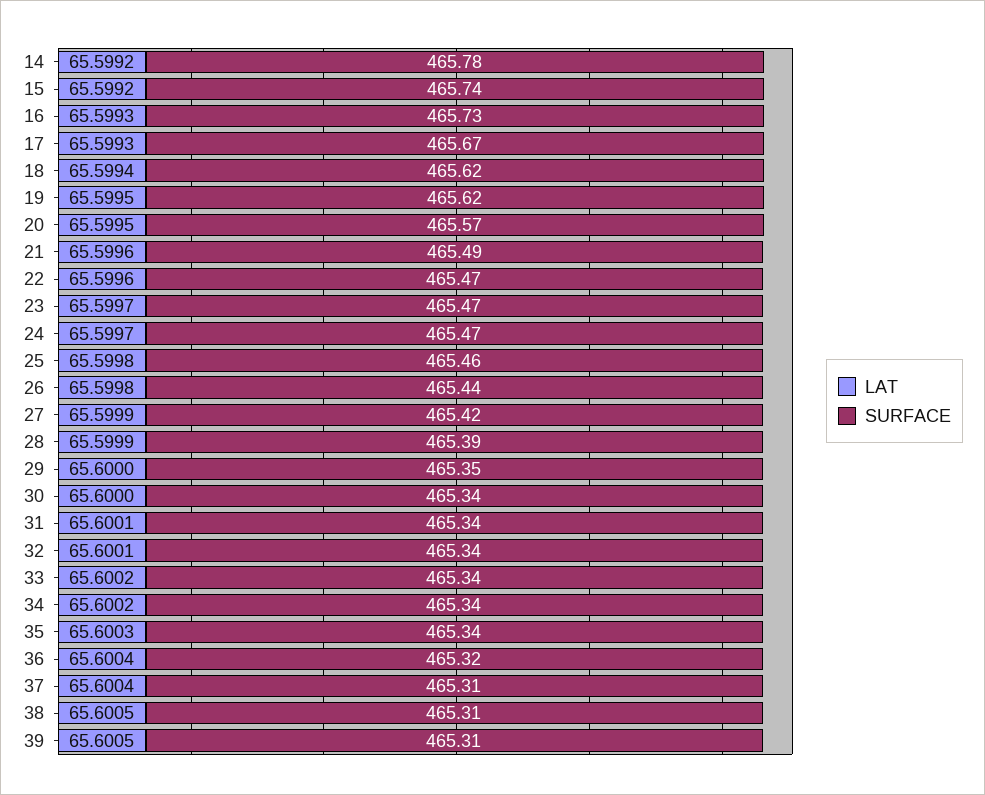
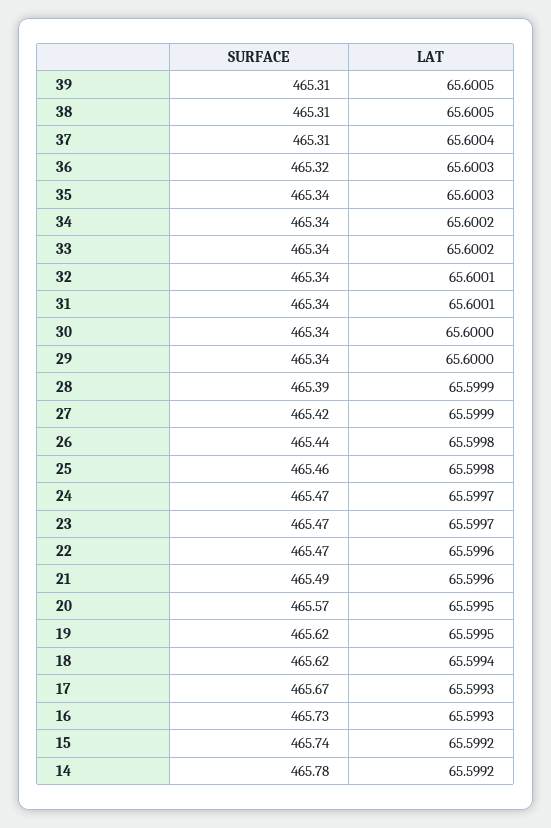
  {
    "LAT": {
      "14": 65.5992,
      "15": 65.5992,
      "16": 65.5993,
      "17": 65.5993,
      "18": 65.5994,
      "19": 65.5995,
      "20": 65.5995,
      "21": 65.5996,
      "22": 65.5996,
      "23": 65.5997,
      "24": 65.5997,
      "25": 65.5998,
      "26": 65.5998,
      "27": 65.5999,
      "28": 65.5999,
      "29": 65.6,
      "30": 65.6,
      "31": 65.6001,
      "32": 65.6001,
      "33": 65.6002,
      "34": 65.6002,
      "35": 65.6003,
-     "36": 65.6004,
+     "36": 65.6003,
      "37": 65.6004,
      "38": 65.6005,
      "39": 65.6005
    },
    "SURFACE": {
      "14": 465.78,
      "15": 465.74,
      "16": 465.73,
      "17": 465.67,
      "18": 465.62,
      "19": 465.62,
      "20": 465.57,
      "21": 465.49,
      "22": 465.47,
      "23": 465.47,
      "24": 465.47,
      "25": 465.46,
      "26": 465.44,
      "27": 465.42,
      "28": 465.39,
-     "29": 465.35,
+     "29": 465.34,
      "30": 465.34,
      "31": 465.34,
      "32": 465.34,
      "33": 465.34,
      "34": 465.34,
      "35": 465.34,
      "36": 465.32,
      "37": 465.31,
      "38": 465.31,
      "39": 465.31
    }
  }

